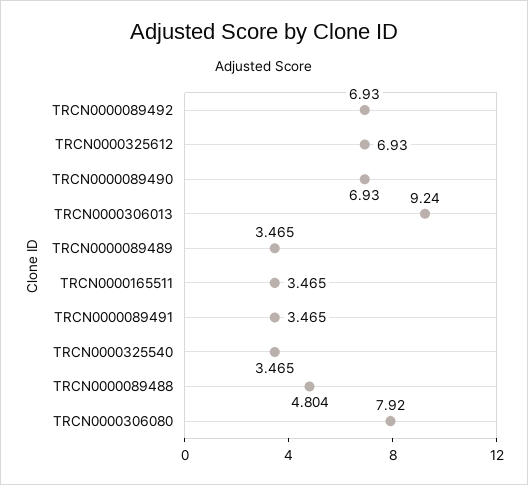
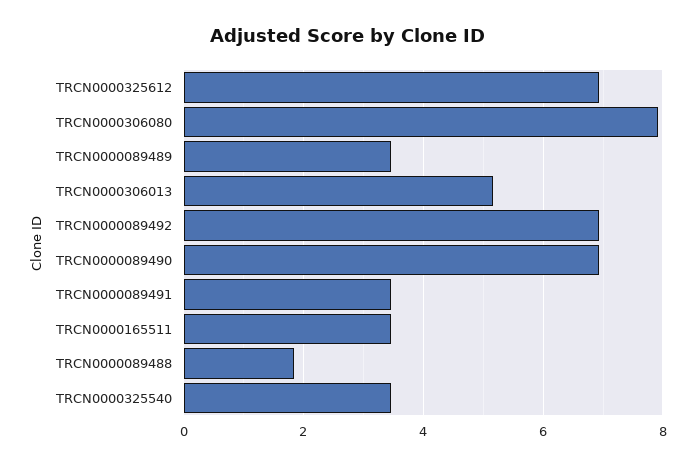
  {
    "TRCN0000089492": 6.93,
    "TRCN0000325612": 6.93,
    "TRCN0000089490": 6.93,
-   "TRCN0000306013": 9.24,
+   "TRCN0000306013": 5.2,
    "TRCN0000089489": 3.465,
    "TRCN0000165511": 3.465,
    "TRCN0000089491": 3.465,
    "TRCN0000325540": 3.465,
-   "TRCN0000089488": 4.804,
+   "TRCN0000089488": 1.8,
    "TRCN0000306080": 7.92
  }

